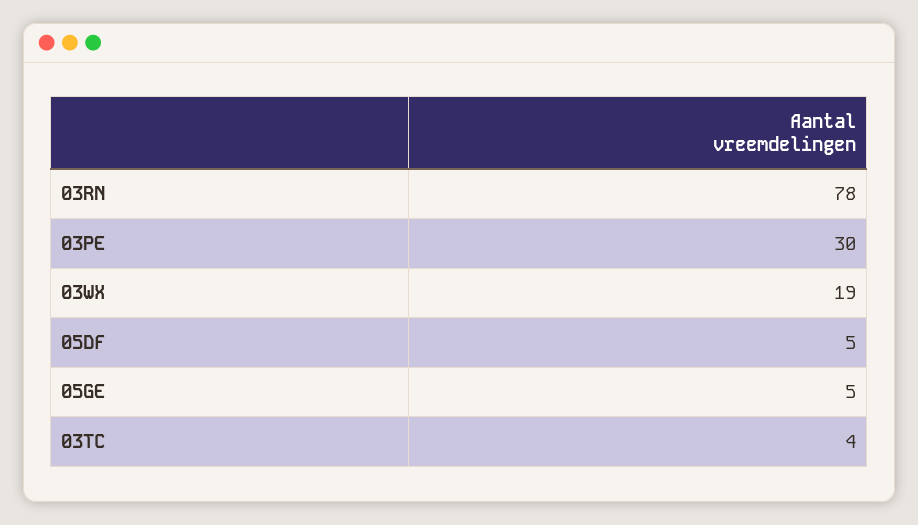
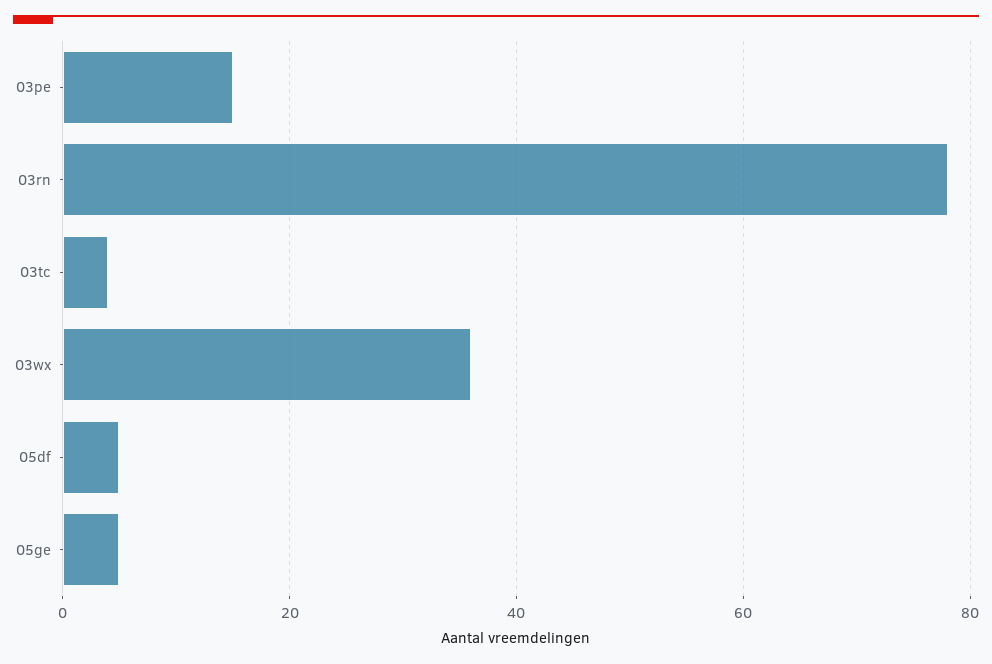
  {
    "03RN": 78,
-   "03PE": 30,
+   "03PE": 15,
-   "03WX": 19,
+   "03WX": 35,
    "05DF": 5,
    "05GE": 5,
    "03TC": 4
  }

